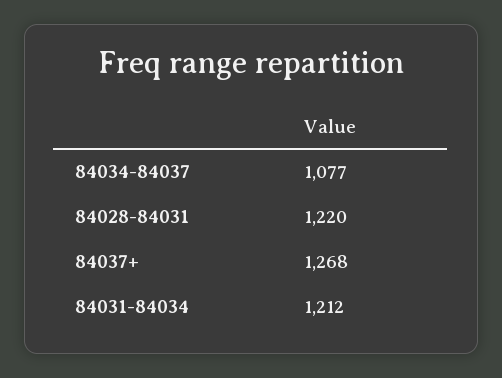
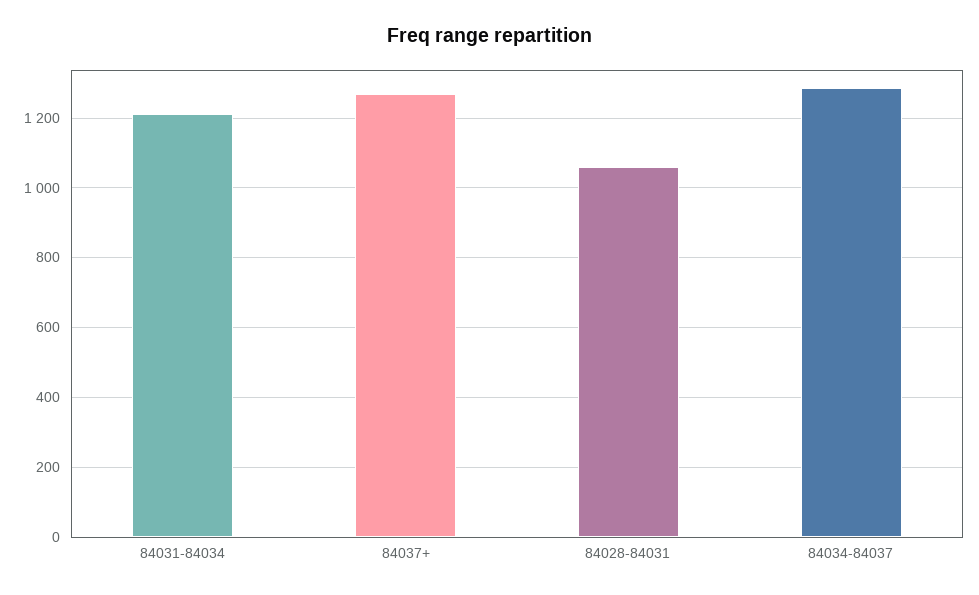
  {
-   "84034-84037": 1077,
+   "84034-84037": 1280,
-   "84028-84031": 1220,
+   "84028-84031": 1060,
    "84037+": 1268,
    "84031-84034": 1212
  }

